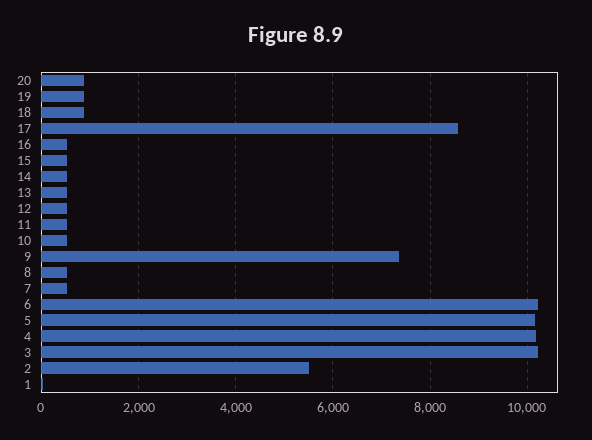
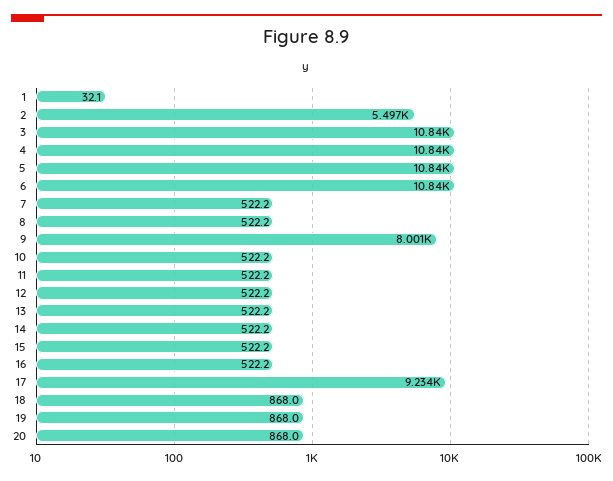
  {
    "20": 868,
    "19": 868,
    "18": 868,
-   "17": 8600,
+   "17": 9234,
    "16": 522.2,
    "15": 522.2,
    "14": 522.2,
    "13": 522.2,
    "12": 522.2,
    "11": 522.2,
    "10": 522.2,
-   "9": 7400,
+   "9": 8001,
    "8": 522.2,
    "7": 522.2,
-   "6": 10200,
+   "6": 10840,
-   "5": 10200,
+   "5": 10840,
-   "4": 10200,
+   "4": 10840,
-   "3": 10200,
+   "3": 10840,
    "2": 5497,
    "1": 32.1
  }

